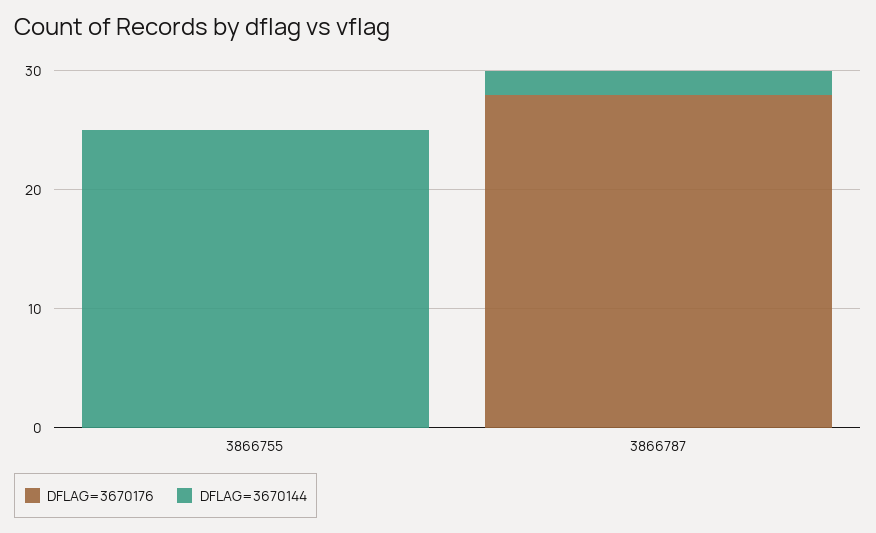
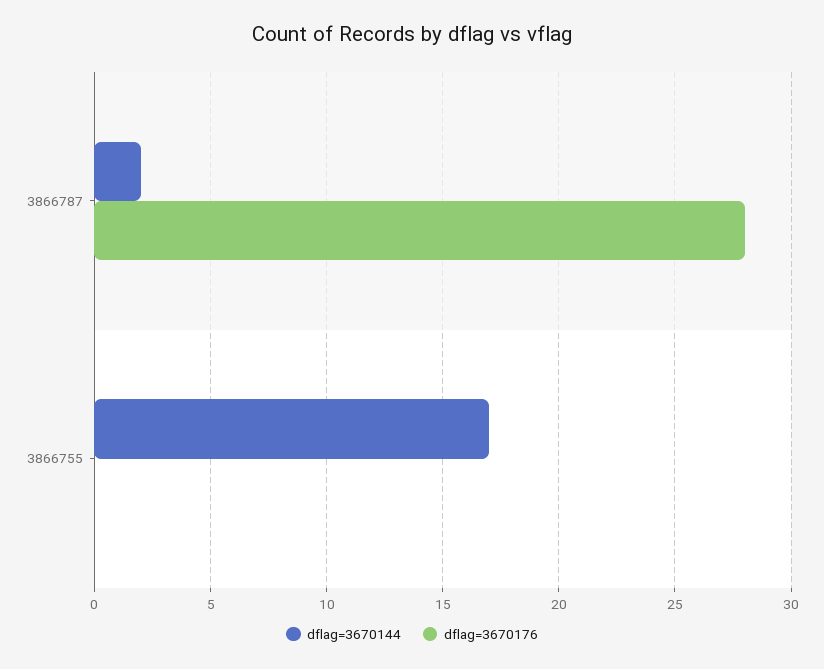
  {
    "DFLAG=3670176": {
      "3866755": 0,
      "3866787": 28
    },
    "DFLAG=3670144": {
-     "3866755": 25,
+     "3866755": 17,
      "3866787": 2
    }
  }

